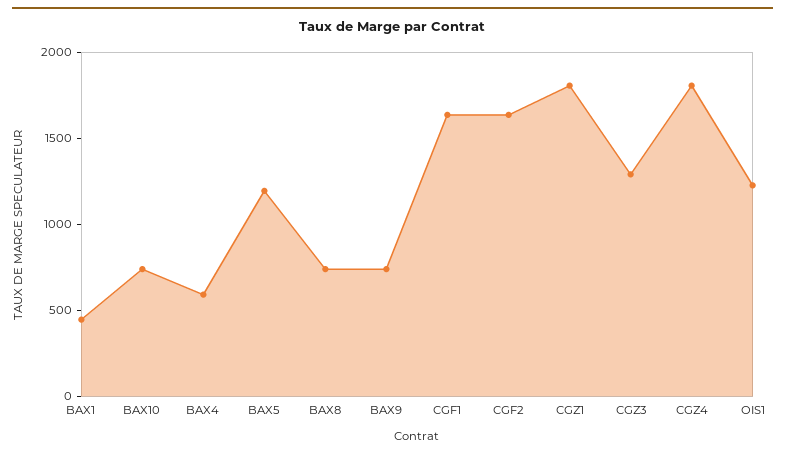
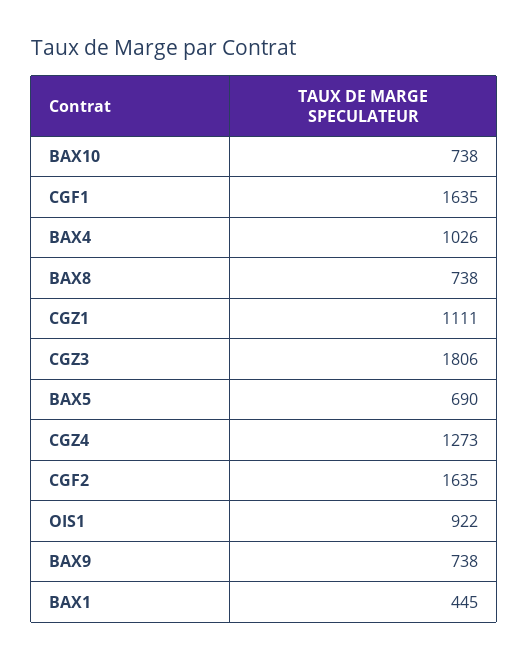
  {
    "BAX1": 445,
    "BAX10": 738,
-   "BAX4": 600,
+   "BAX4": 1026,
-   "BAX5": 1200,
+   "BAX5": 690,
    "BAX8": 738,
    "BAX9": 738,
    "CGF1": 1635,
    "CGF2": 1635,
-   "CGZ1": 1800,
+   "CGZ1": 1111,
-   "CGZ3": 1300,
+   "CGZ3": 1806,
-   "CGZ4": 1800,
+   "CGZ4": 1273,
-   "OIS1": 1200
+   "OIS1": 922
  }

